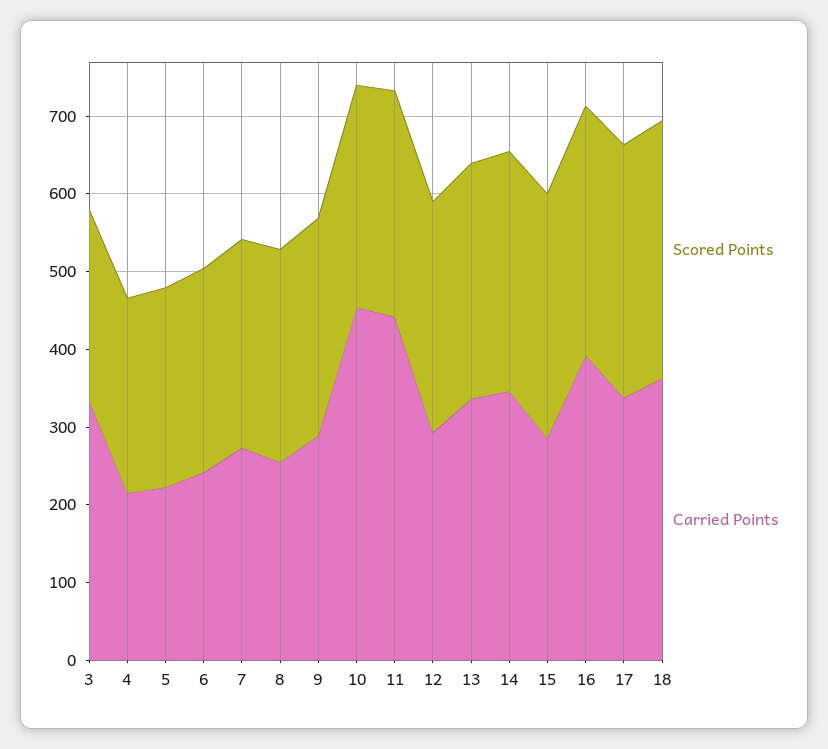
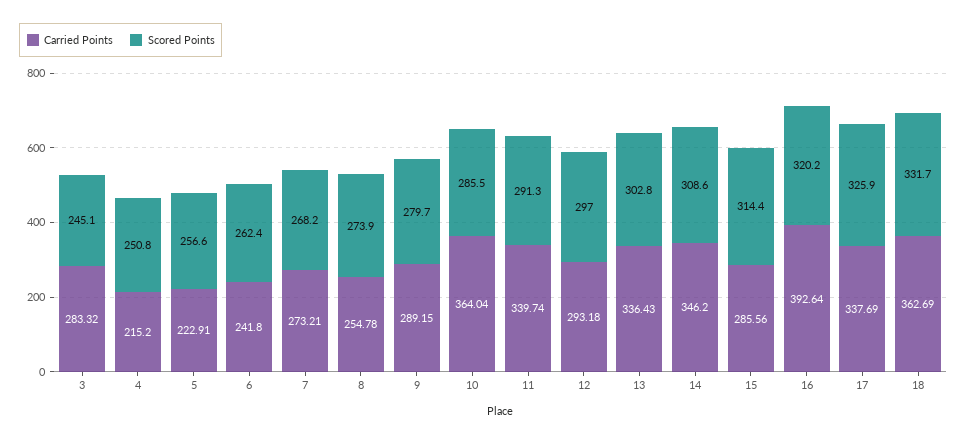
  {
    "Scored Points": {
      "3": 245.1,
      "4": 250.8,
      "5": 256.6,
      "6": 262.4,
      "7": 268.2,
      "8": 273.9,
      "9": 279.7,
      "10": 285.5,
      "11": 291.3,
      "12": 297,
      "13": 302.8,
      "14": 308.6,
      "15": 314.4,
      "16": 320.2,
      "17": 325.9,
      "18": 331.7
    },
    "Carried Points": {
-     "3": 340,
+     "3": 283.32,
      "4": 215.2,
      "5": 222.91,
      "6": 241.8,
      "7": 273.21,
      "8": 254.78,
      "9": 289.15,
-     "10": 460,
+     "10": 364.04,
-     "11": 440,
+     "11": 339.74,
      "12": 293.18,
      "13": 336.43,
      "14": 346.2,
      "15": 285.56,
      "16": 392.64,
      "17": 337.69,
      "18": 362.69
    }
  }

